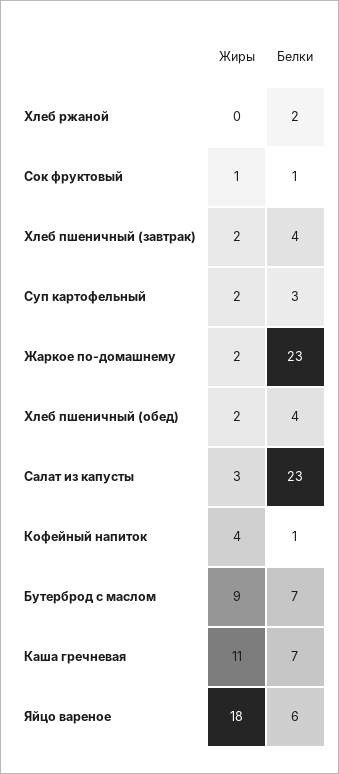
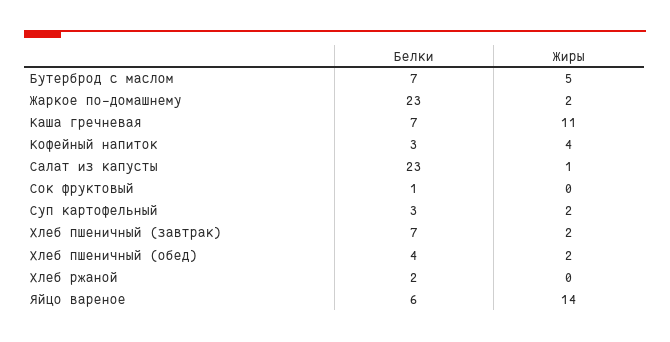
  {
    "Жиры": {
      "Хлеб ржаной": 0,
-     "Сок фруктовый": 1,
+     "Сок фруктовый": 0,
      "Хлеб пшеничный (завтрак)": 2,
      "Суп картофельный": 2,
      "Жаркое по-домашнему": 2,
      "Хлеб пшеничный (обед)": 2,
-     "Салат из капусты": 3,
+     "Салат из капусты": 1,
      "Кофейный напиток": 4,
-     "Бутерброд с маслом": 9,
+     "Бутерброд с маслом": 5,
      "Каша гречневая": 11,
-     "Яйцо вареное": 18
+     "Яйцо вареное": 14
    },
    "Белки": {
      "Хлеб ржаной": 2,
      "Сок фруктовый": 1,
-     "Хлеб пшеничный (завтрак)": 4,
+     "Хлеб пшеничный (завтрак)": 7,
      "Суп картофельный": 3,
      "Жаркое по-домашнему": 23,
      "Хлеб пшеничный (обед)": 4,
      "Салат из капусты": 23,
-     "Кофейный напиток": 1,
+     "Кофейный напиток": 3,
      "Бутерброд с маслом": 7,
      "Каша гречневая": 7,
      "Яйцо вареное": 6
    }
  }

